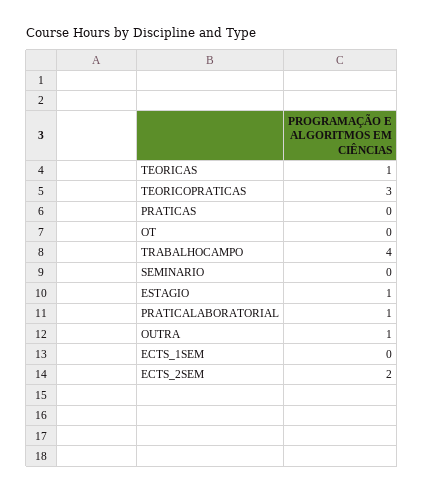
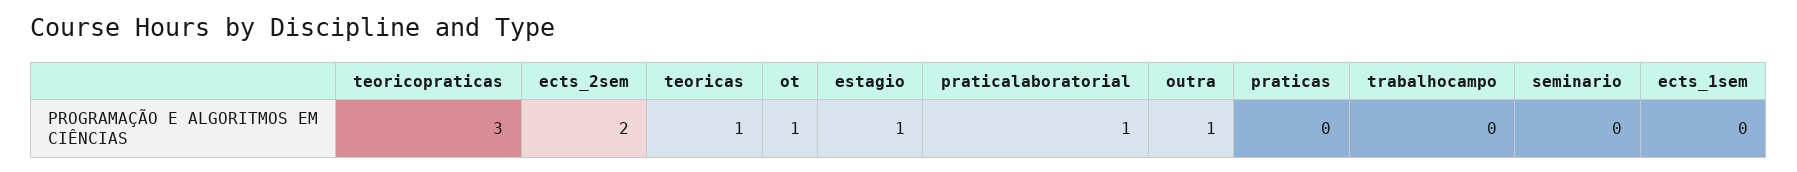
  {
    "TEORICAS": 1,
    "TEORICOPRATICAS": 3,
    "PRATICAS": 0,
-   "OT": 0,
+   "OT": 1,
-   "TRABALHOCAMPO": 4,
+   "TRABALHOCAMPO": 0,
    "SEMINARIO": 0,
    "ESTAGIO": 1,
    "PRATICALABORATORIAL": 1,
    "OUTRA": 1,
    "ECTS_1SEM": 0,
    "ECTS_2SEM": 2
  }

